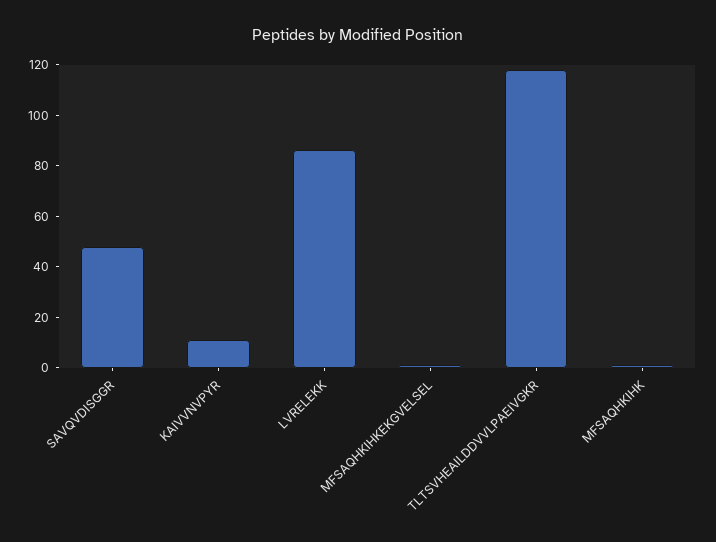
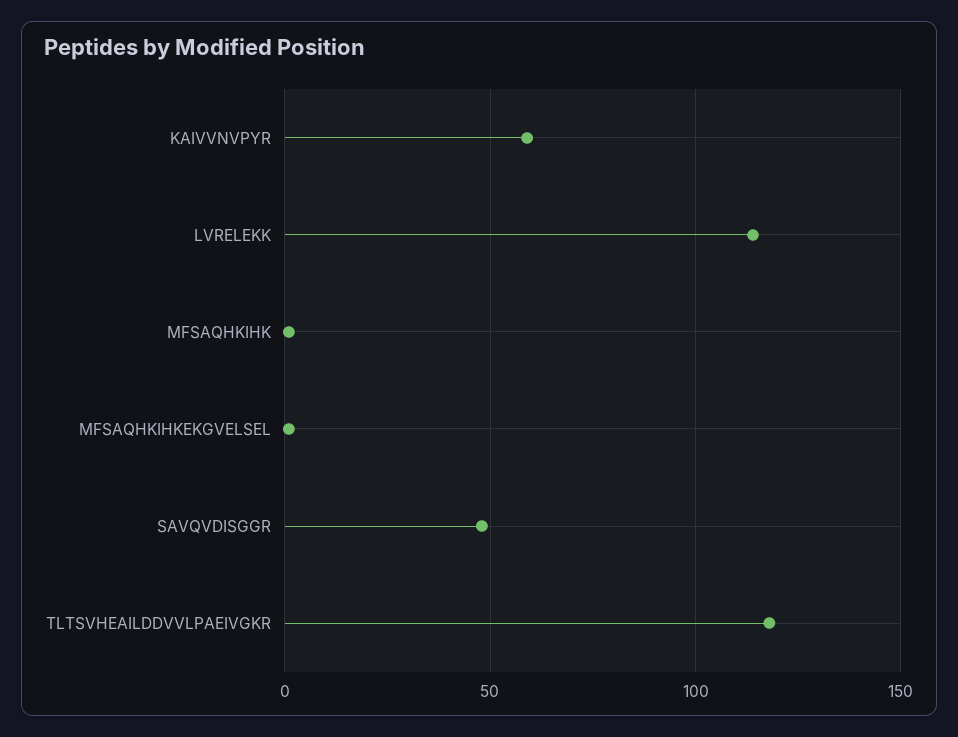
  {
    "SAVQVDISGGR": 50,
-   "KAIVVNVPYR": 10,
+   "KAIVVNVPYR": 60,
-   "LVRELEKK": 85,
+   "LVRELEKK": 115,
    "MFSAQHKIHKEKGVELSEL": 0,
    "TLTSVHEAILDDVVLPAEIVGKR": 120,
    "MFSAQHKIHK": 0
  }

